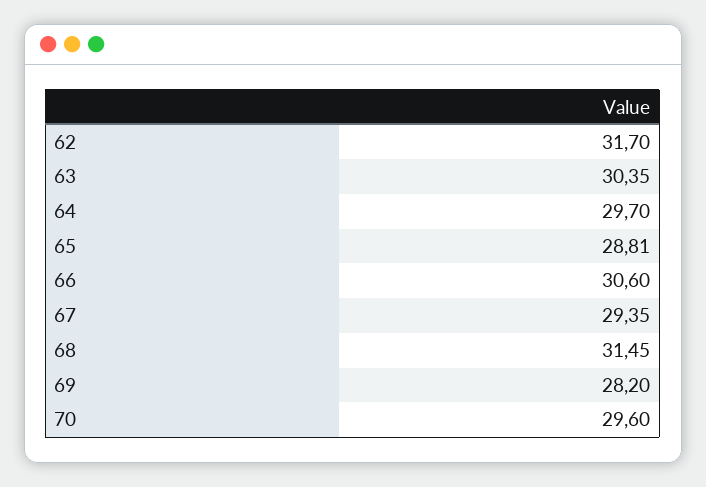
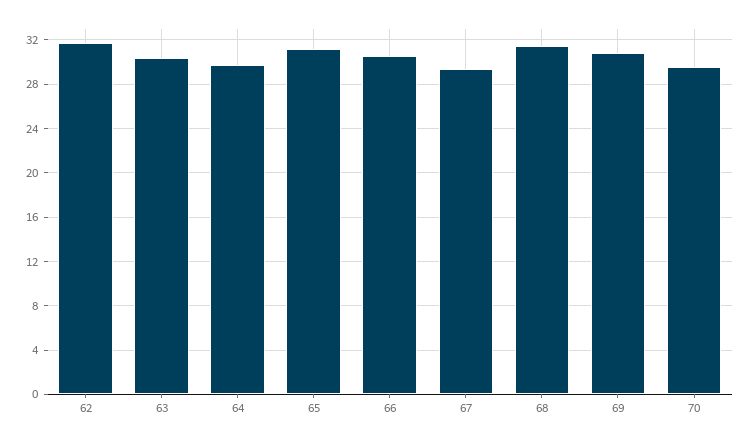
  {
    "62": 31.7,
    "63": 30.35,
    "64": 29.7,
-   "65": 28.81,
+   "65": 31,
    "66": 30.6,
    "67": 29.35,
    "68": 31.45,
-   "69": 28.2,
+   "69": 31,
    "70": 29.6
  }

